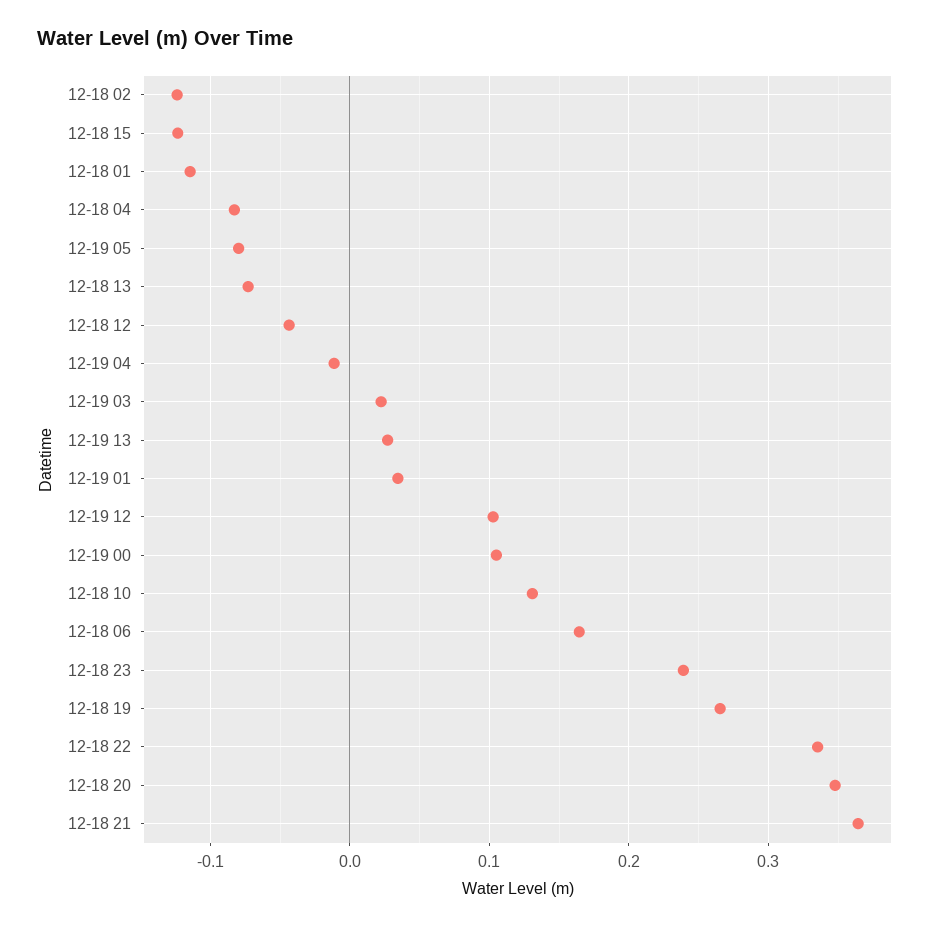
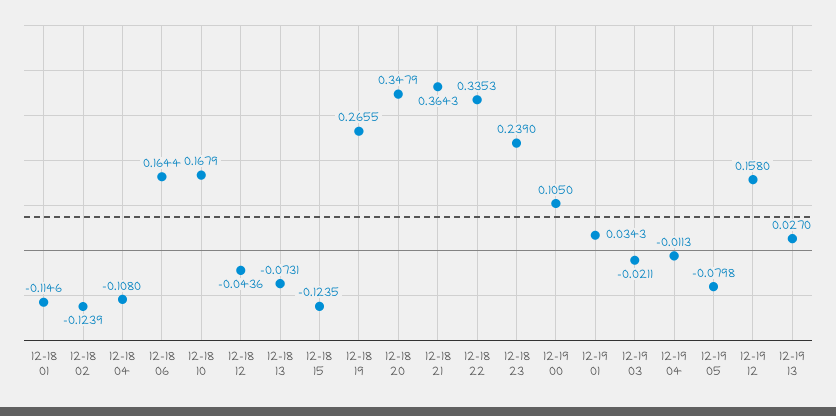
  {
    "12-18 02": -0.1239,
    "12-18 15": -0.1235,
    "12-18 01": -0.1146,
-   "12-18 04": -0.08,
+   "12-18 04": -0.108,
    "12-19 05": -0.0798,
    "12-18 13": -0.0731,
    "12-18 12": -0.0436,
    "12-19 04": -0.0113,
-   "12-19 03": 0.02,
+   "12-19 03": -0.0211,
    "12-19 13": 0.027,
    "12-19 01": 0.0343,
-   "12-19 12": 0.1,
+   "12-19 12": 0.158,
    "12-19 00": 0.105,
-   "12-18 10": 0.13,
+   "12-18 10": 0.1679,
    "12-18 06": 0.1644,
    "12-18 23": 0.239,
    "12-18 19": 0.2655,
    "12-18 22": 0.3353,
    "12-18 20": 0.3479,
    "12-18 21": 0.3643
  }

